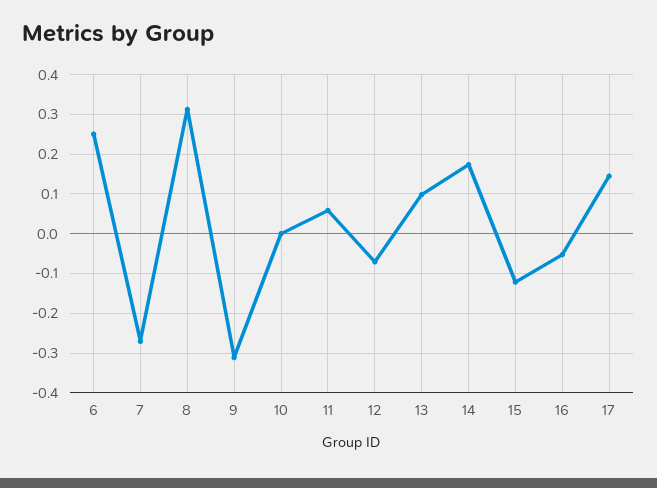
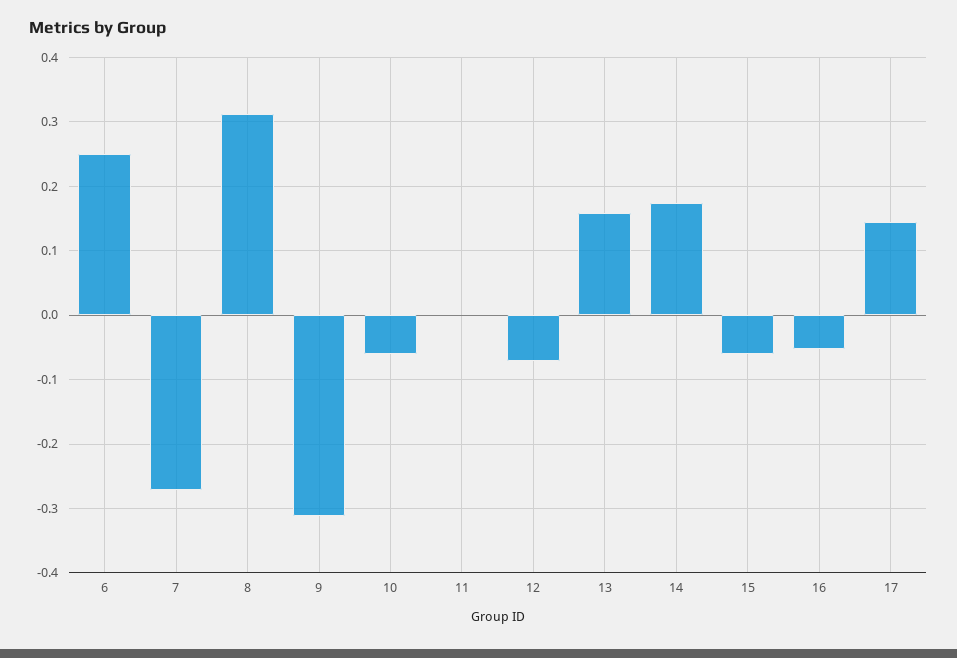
  {
    "6": 0.25,
    "7": -0.27,
    "8": 0.31,
    "9": -0.31,
-   "10": 0,
+   "10": -0.06,
-   "11": 0.06,
+   "11": 0,
    "12": -0.07,
-   "13": 0.1,
+   "13": 0.16,
    "14": 0.17,
-   "15": -0.12,
+   "15": -0.06,
    "16": -0.05,
    "17": 0.14
  }

